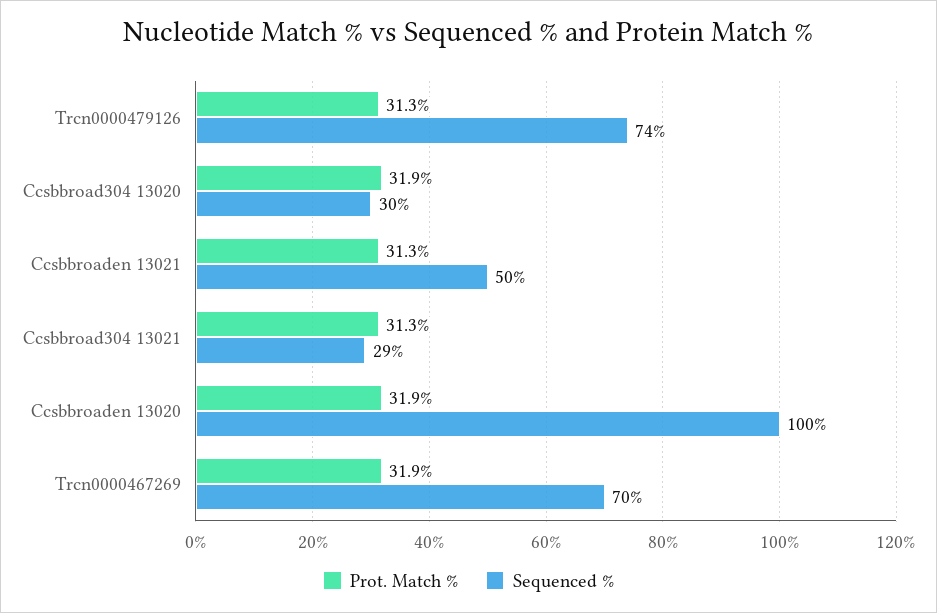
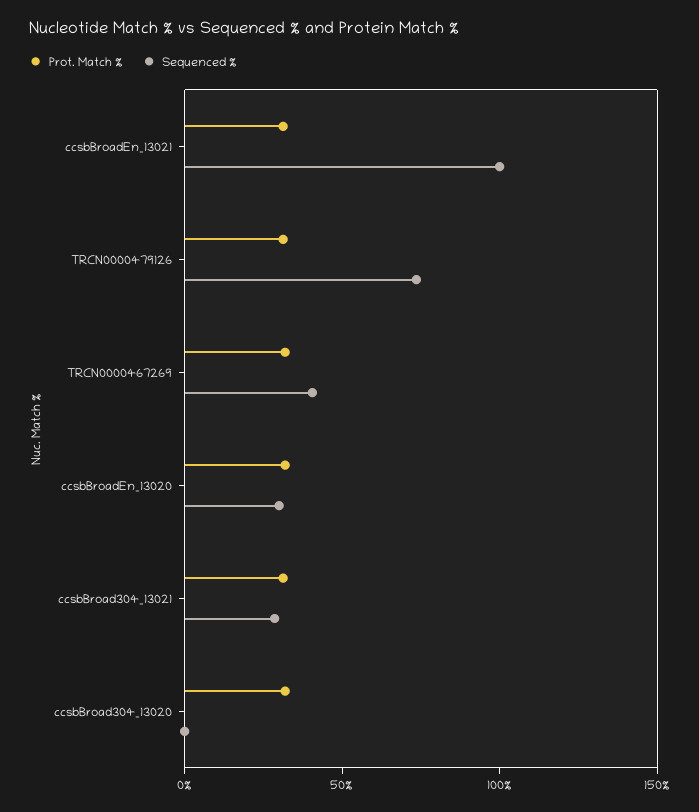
  {
    "Prot. Match %": {
      "Trcn0000479126": 31.3,
      "Ccsbbroad304 13020": 31.9,
      "Ccsbbroaden 13021": 31.3,
      "Ccsbbroad304 13021": 31.3,
      "Ccsbbroaden 13020": 31.9,
      "Trcn0000467269": 31.9
    },
    "Sequenced %": {
      "Trcn0000479126": 74,
-     "Ccsbbroad304 13020": 30,
+     "Ccsbbroad304 13020": 0,
-     "Ccsbbroaden 13021": 50,
+     "Ccsbbroaden 13021": 100,
      "Ccsbbroad304 13021": 29,
-     "Ccsbbroaden 13020": 100,
+     "Ccsbbroaden 13020": 30,
-     "Trcn0000467269": 70
+     "Trcn0000467269": 40
    }
  }

